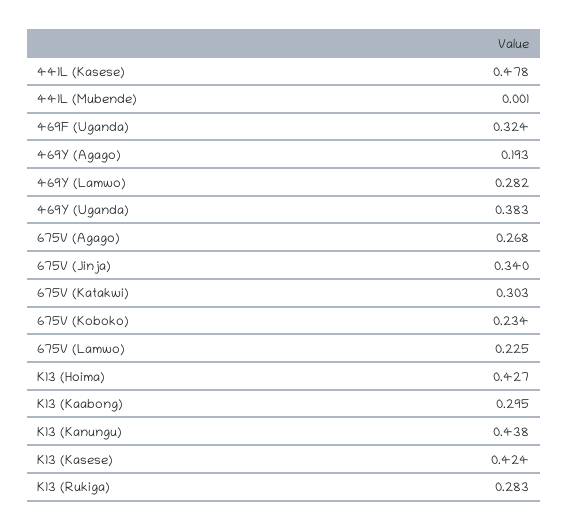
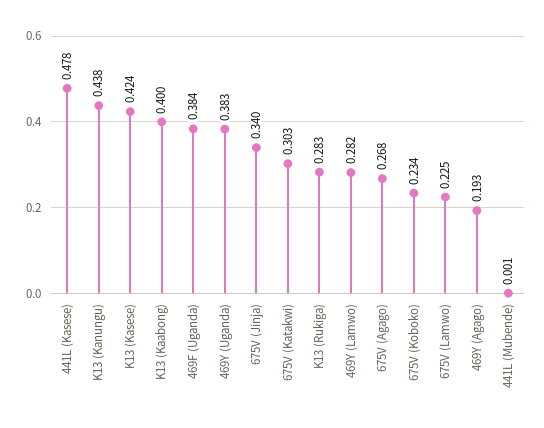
  {
    "441L (Kasese)": 0.478,
    "441L (Mubende)": 0.001,
-   "469F (Uganda)": 0.324,
+   "469F (Uganda)": 0.384,
    "469Y (Agago)": 0.193,
    "469Y (Lamwo)": 0.282,
    "469Y (Uganda)": 0.383,
    "675V (Agago)": 0.268,
    "675V (Jinja)": 0.34,
    "675V (Katakwi)": 0.303,
    "675V (Koboko)": 0.234,
    "675V (Lamwo)": 0.225,
-   "K13 (Hoima)": 0.427,
-   "K13 (Kaabong)": 0.295,
+   "K13 (Kaabong)": 0.4,
    "K13 (Kanungu)": 0.438,
    "K13 (Kasese)": 0.424,
    "K13 (Rukiga)": 0.283
  }

